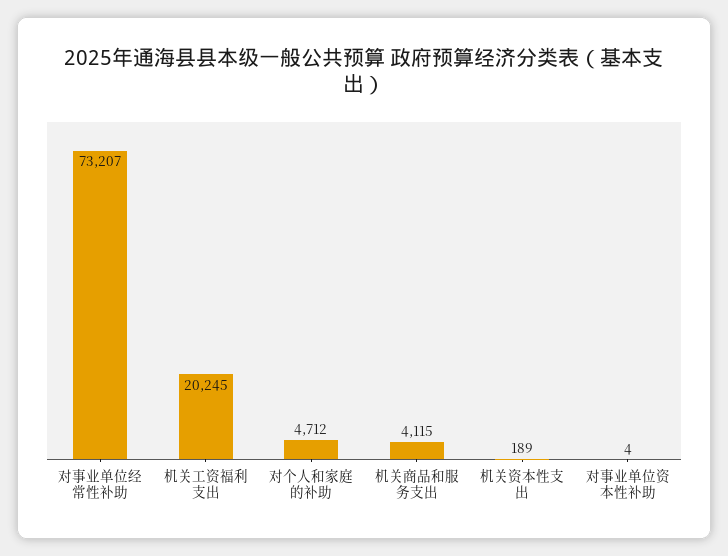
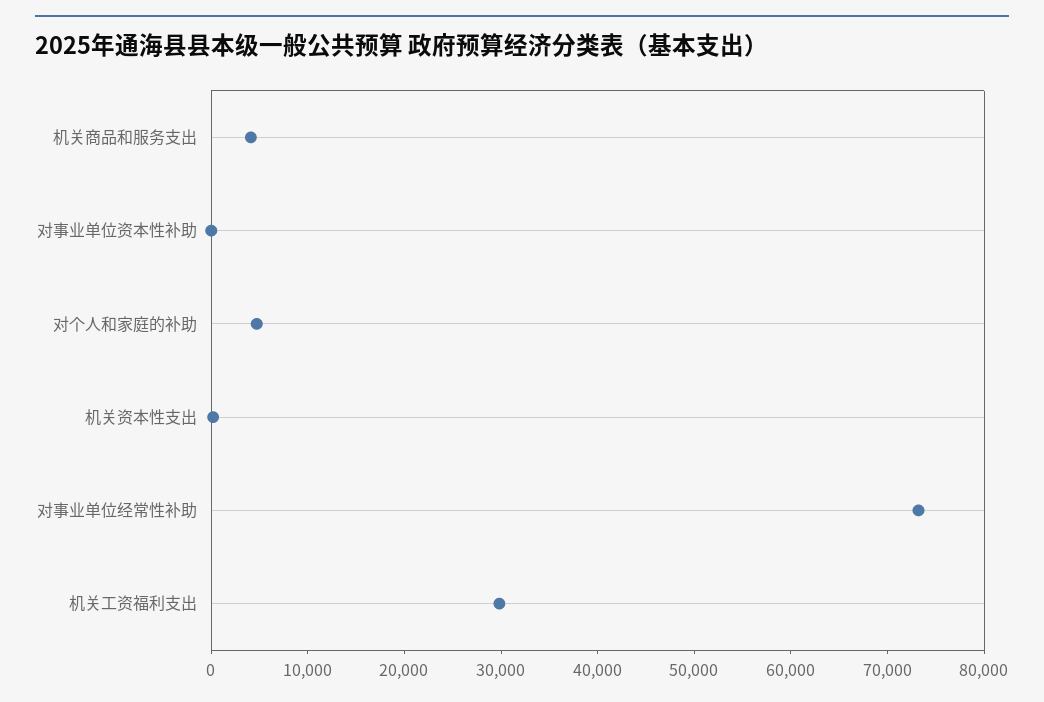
  {
    "对事业单位经常性补助": 73207,
-   "机关工资福利支出": 20245,
+   "机关工资福利支出": 30000,
    "对个人和家庭的补助": 4712,
    "机关商品和服务支出": 4115,
    "机关资本性支出": 189,
    "对事业单位资本性补助": 4
  }

